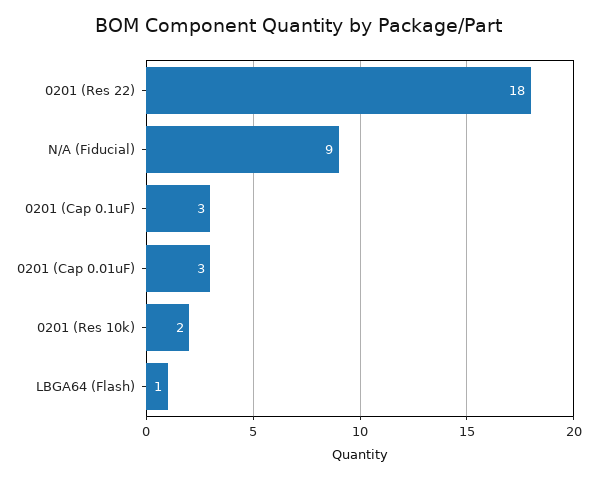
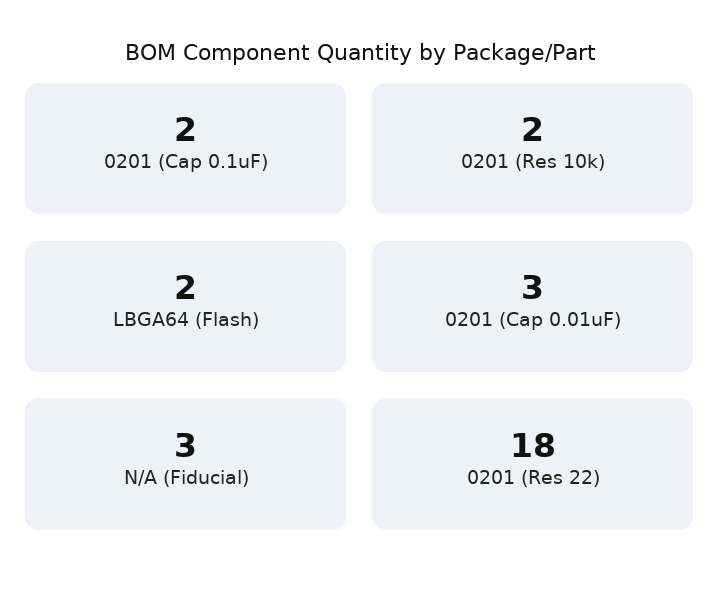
  {
    "0201 (Res 22)": 18,
-   "N/A (Fiducial)": 9,
+   "N/A (Fiducial)": 3,
-   "0201 (Cap 0.1uF)": 3,
+   "0201 (Cap 0.1uF)": 2,
    "0201 (Cap 0.01uF)": 3,
    "0201 (Res 10k)": 2,
-   "LBGA64 (Flash)": 1
+   "LBGA64 (Flash)": 2
  }

